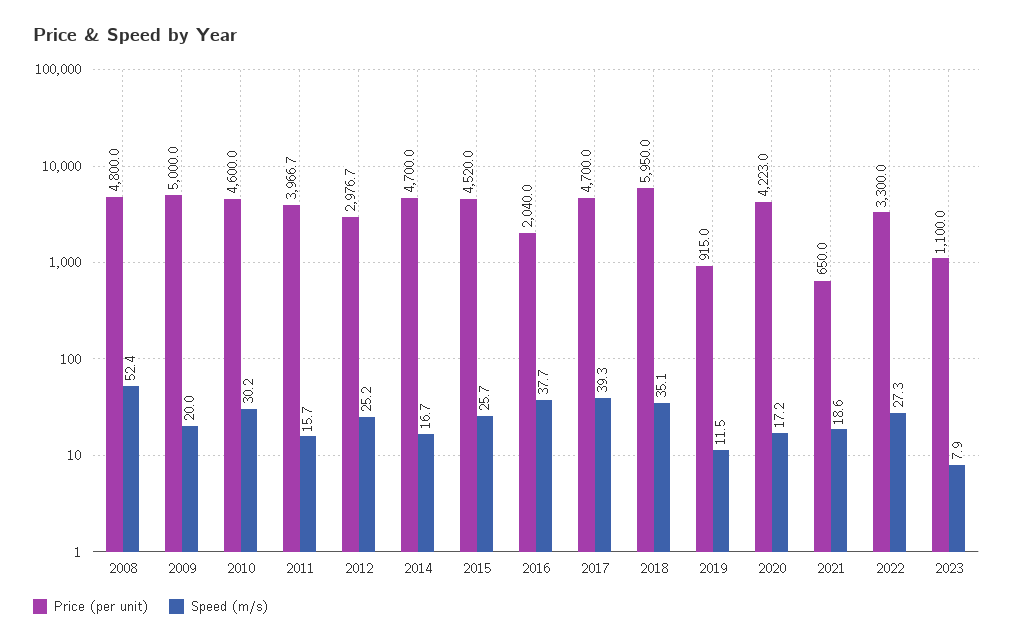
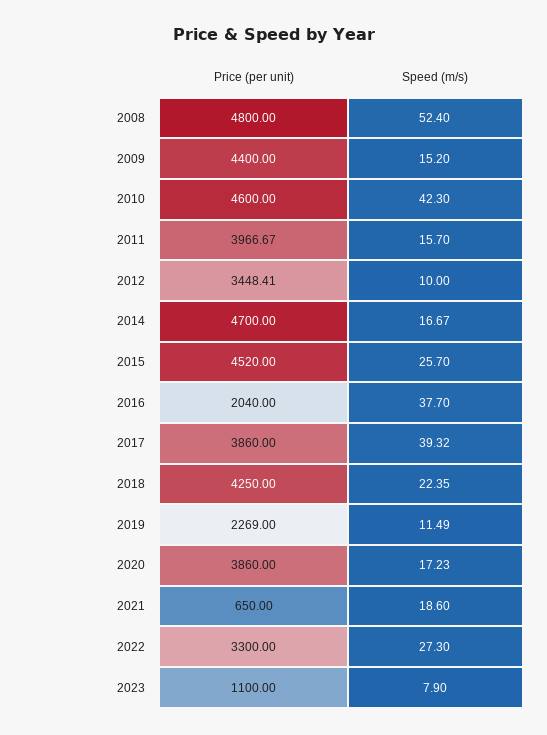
  {
    "Price (per unit)": {
      "2008": 4800,
-     "2009": 5000,
+     "2009": 4400,
      "2010": 4600,
      "2011": 3966.67,
-     "2012": 2976.7,
+     "2012": 3448.41,
      "2014": 4700,
      "2015": 4520,
      "2016": 2040,
-     "2017": 4700,
+     "2017": 3860,
-     "2018": 5950,
+     "2018": 4250,
-     "2019": 915,
+     "2019": 2269,
-     "2020": 4223,
+     "2020": 3860,
      "2021": 650,
      "2022": 3300,
      "2023": 1100
    },
    "Speed (m/s)": {
      "2008": 52.4,
-     "2009": 20,
+     "2009": 15.2,
-     "2010": 30.2,
+     "2010": 42.3,
      "2011": 15.7,
-     "2012": 25.2,
+     "2012": 10,
      "2014": 16.67,
      "2015": 25.7,
      "2016": 37.7,
      "2017": 39.32,
-     "2018": 35.1,
+     "2018": 22.35,
      "2019": 11.49,
      "2020": 17.23,
      "2021": 18.6,
      "2022": 27.3,
      "2023": 7.9
    }
  }

